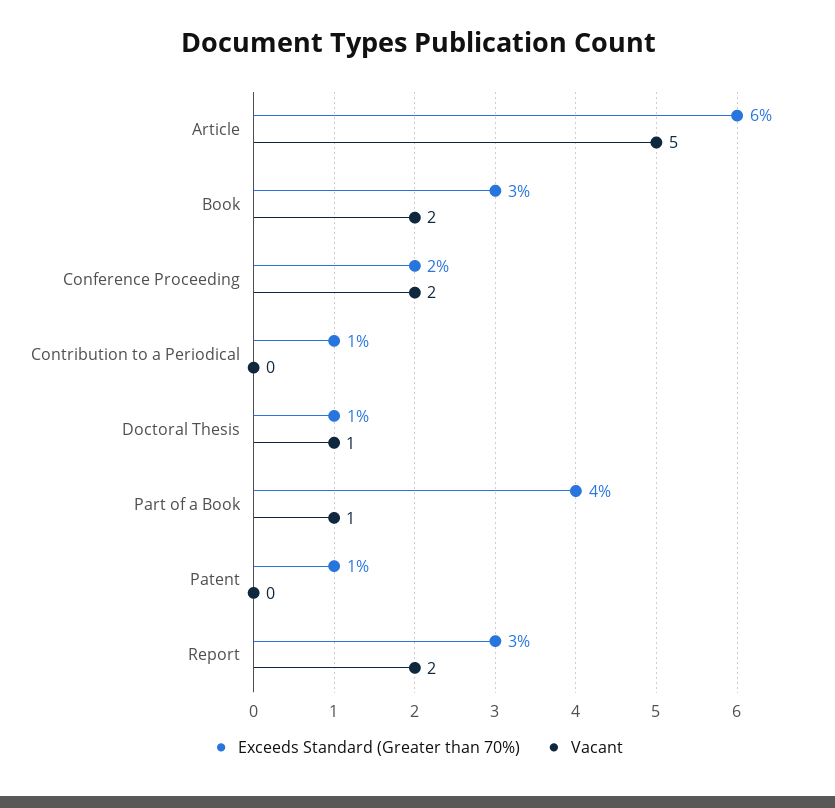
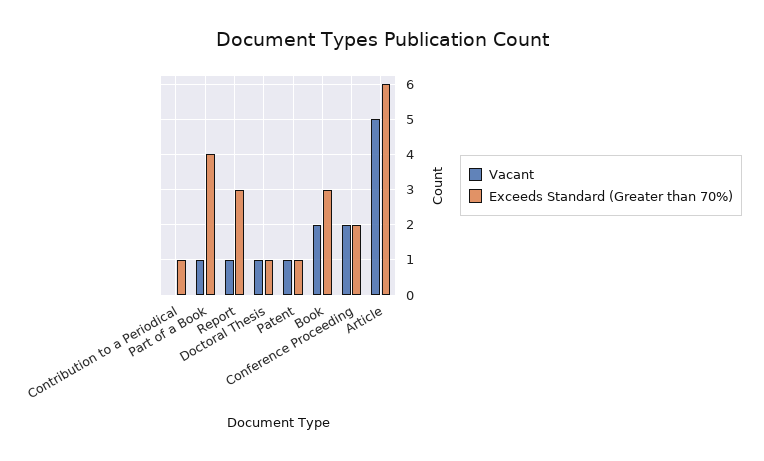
  {
    "Exceeds Standard (Greater than 70%)": {
      "Article": 6,
      "Book": 3,
      "Conference Proceeding": 2,
      "Contribution to a Periodical": 1,
      "Doctoral Thesis": 1,
      "Part of a Book": 4,
      "Patent": 1,
      "Report": 3
    },
    "Vacant": {
      "Article": 5,
      "Book": 2,
      "Conference Proceeding": 2,
      "Contribution to a Periodical": 0,
      "Doctoral Thesis": 1,
      "Part of a Book": 1,
-     "Patent": 0,
+     "Patent": 1,
-     "Report": 2
+     "Report": 1
    }
  }

